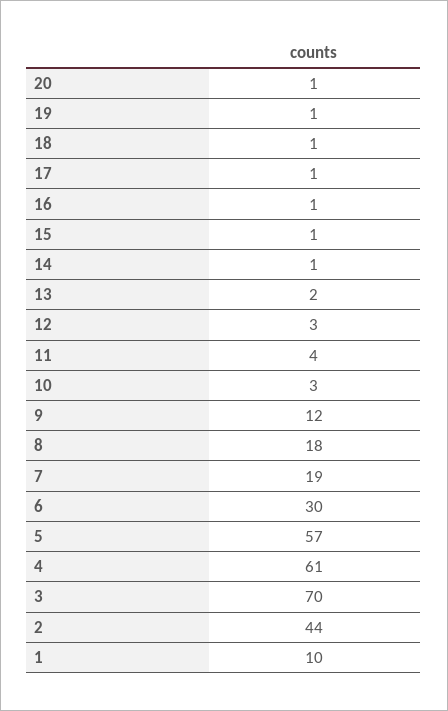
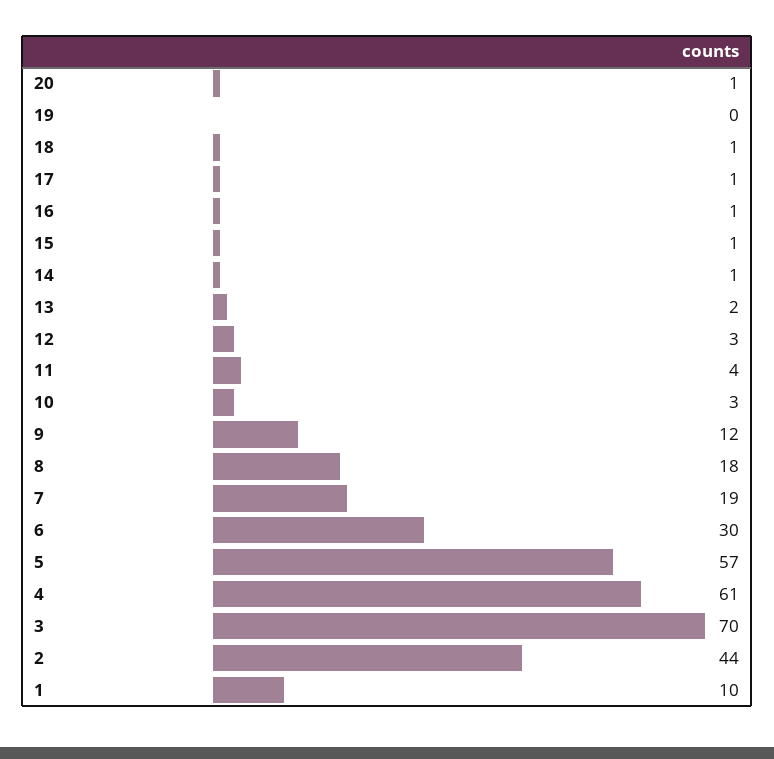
  {
    "20": 1,
-   "19": 1,
+   "19": 0,
    "18": 1,
    "17": 1,
    "16": 1,
    "15": 1,
    "14": 1,
    "13": 2,
    "12": 3,
    "11": 4,
    "10": 3,
    "9": 12,
    "8": 18,
    "7": 19,
    "6": 30,
    "5": 57,
    "4": 61,
    "3": 70,
    "2": 44,
    "1": 10
  }

